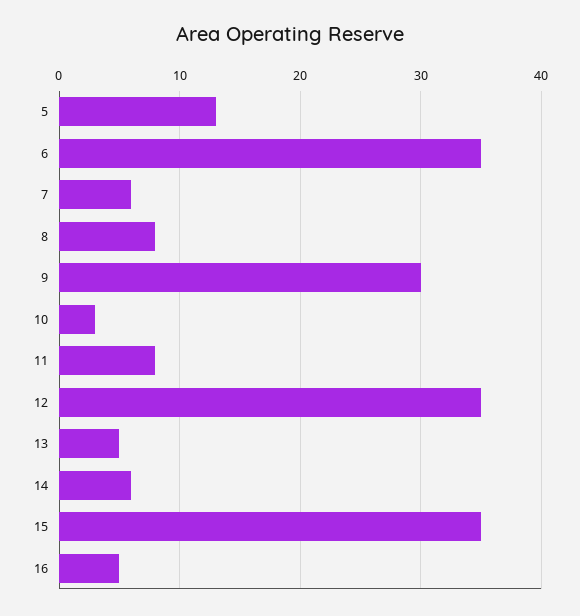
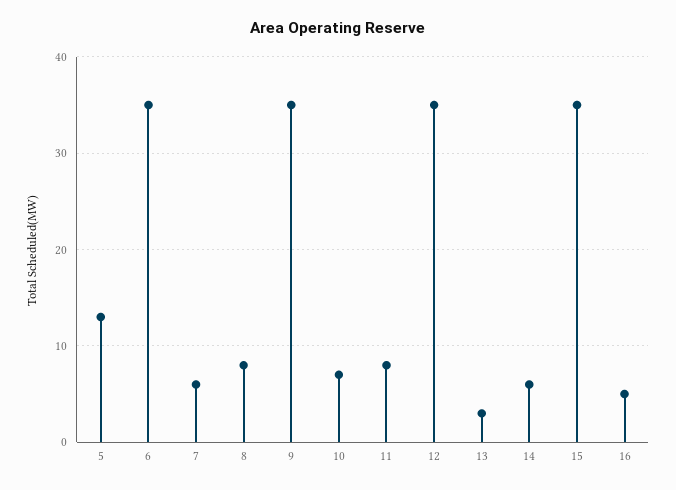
  {
    "5": 13,
    "6": 35,
    "7": 6,
    "8": 8,
-   "9": 30,
+   "9": 35,
-   "10": 3,
+   "10": 7,
    "11": 8,
    "12": 35,
-   "13": 5,
+   "13": 3,
    "14": 6,
    "15": 35,
    "16": 5
  }

